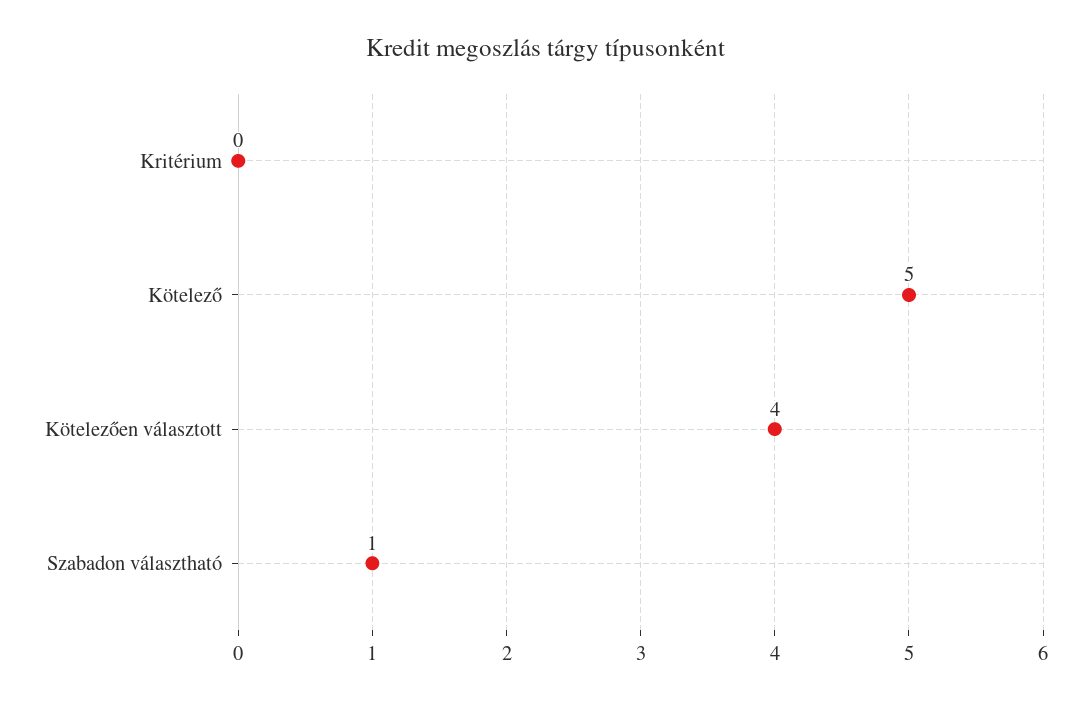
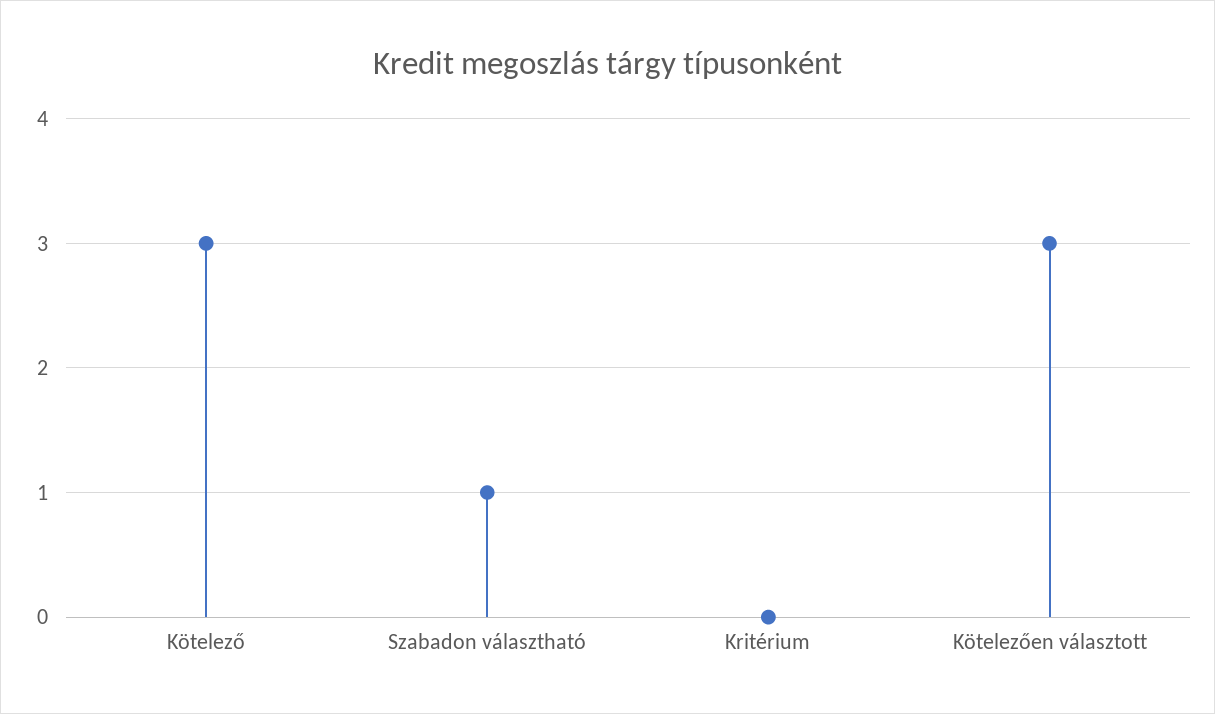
  {
    "Kritérium": 0,
-   "Kötelező": 5,
+   "Kötelező": 3,
-   "Kötelezően választott": 4,
+   "Kötelezően választott": 3,
    "Szabadon választható": 1
  }

